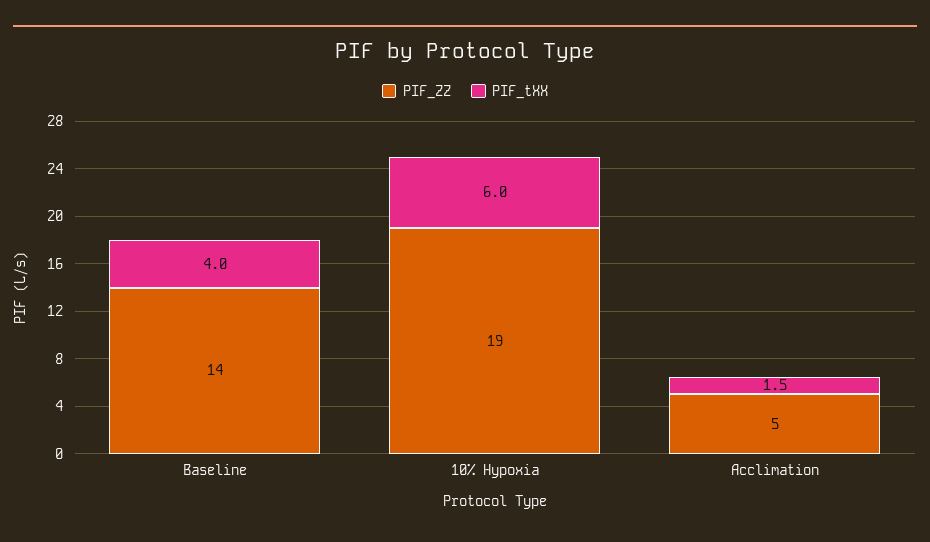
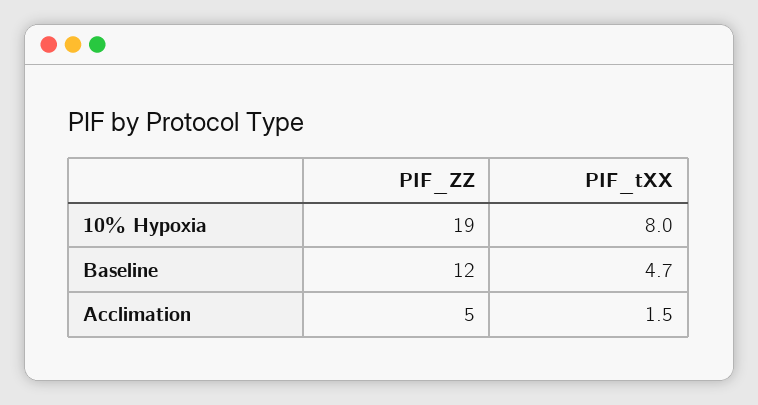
  {
    "PIF_ZZ": {
-     "Baseline": 14,
+     "Baseline": 12,
      "10% Hypoxia": 19,
      "Acclimation": 5
    },
    "PIF_tXX": {
-     "Baseline": 4,
+     "Baseline": 4.7,
-     "10% Hypoxia": 6,
+     "10% Hypoxia": 8,
      "Acclimation": 1.5
    }
  }

